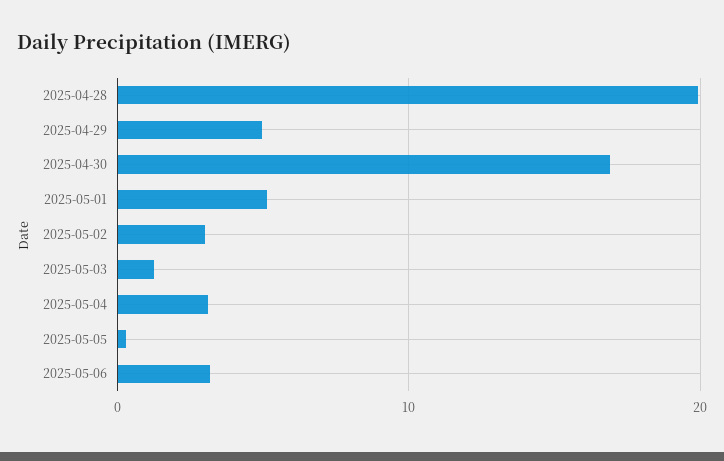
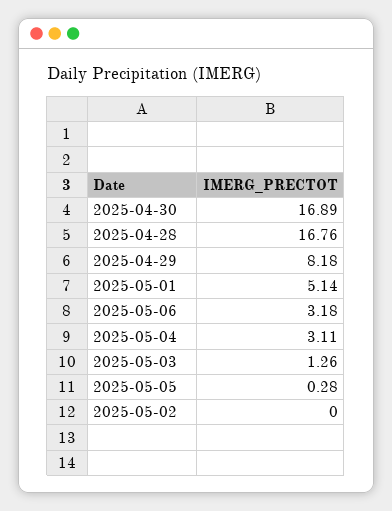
  {
-   "2025-04-28": 20,
+   "2025-04-28": 16.76,
-   "2025-04-29": 5,
+   "2025-04-29": 8.18,
    "2025-04-30": 16.89,
    "2025-05-01": 5.14,
-   "2025-05-02": 3,
+   "2025-05-02": 0,
    "2025-05-03": 1.26,
    "2025-05-04": 3.11,
    "2025-05-05": 0.28,
    "2025-05-06": 3.18
  }

